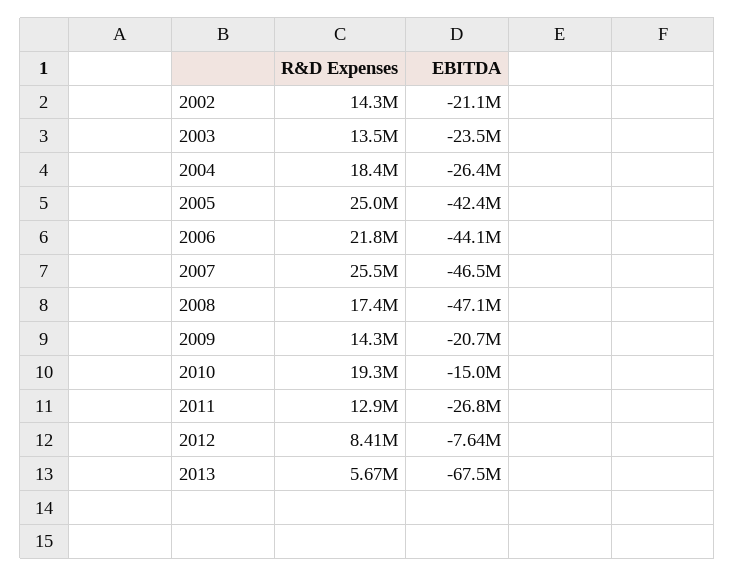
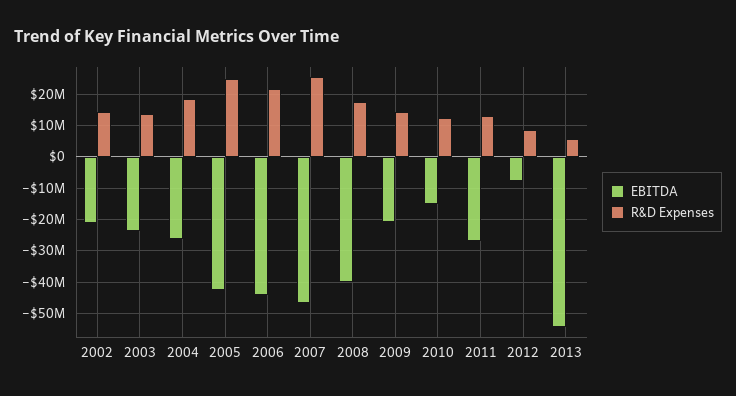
  {
    "R&D Expenses": {
      "2002": 14300000,
      "2003": 13500000,
      "2004": 18400000,
      "2005": 25000000,
      "2006": 21800000,
      "2007": 25500000,
      "2008": 17400000,
      "2009": 14300000,
-     "2010": 19300000,
+     "2010": 12000000,
      "2011": 12900000,
      "2012": 8410000,
      "2013": 5670000
    },
    "EBITDA": {
      "2002": -21100000,
      "2003": -23500000,
      "2004": -26400000,
      "2005": -42400000,
      "2006": -44100000,
      "2007": -46500000,
-     "2008": -47100000,
+     "2008": -40000000,
      "2009": -20700000,
      "2010": -15000000,
      "2011": -26800000,
      "2012": -7640000,
-     "2013": -67500000
+     "2013": -54000000
    }
  }

